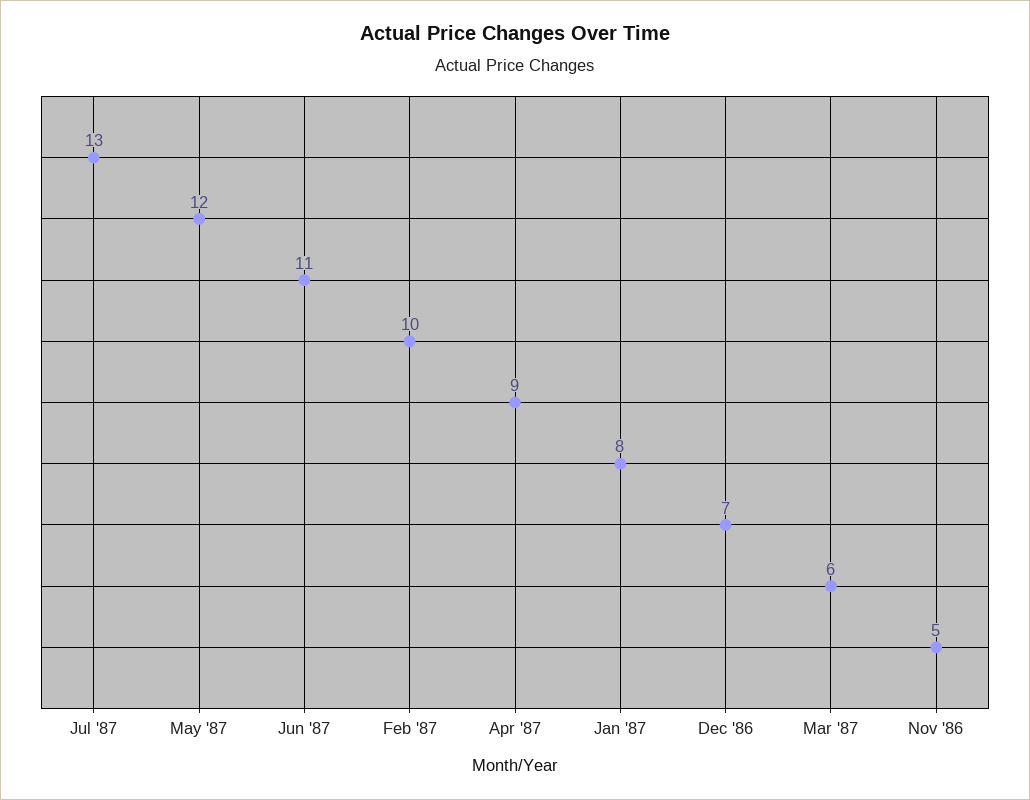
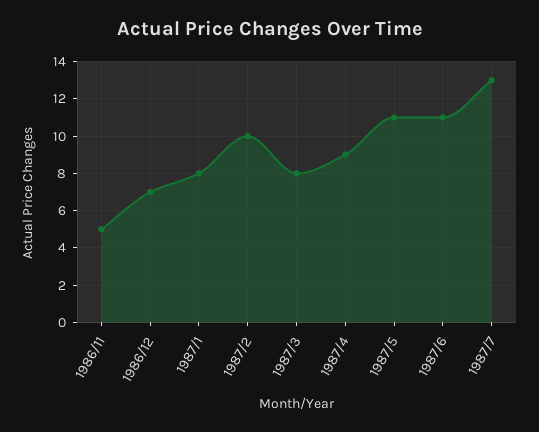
  {
    "Jul '87": 13,
-   "May '87": 12,
+   "May '87": 11,
    "Jun '87": 11,
    "Feb '87": 10,
    "Apr '87": 9,
    "Jan '87": 8,
    "Dec '86": 7,
-   "Mar '87": 6,
+   "Mar '87": 8,
    "Nov '86": 5
  }

